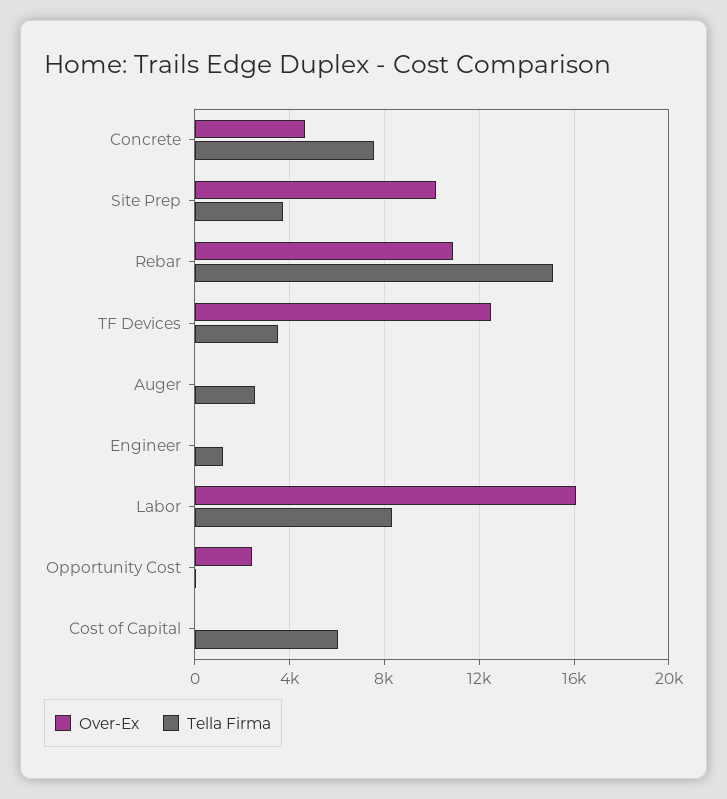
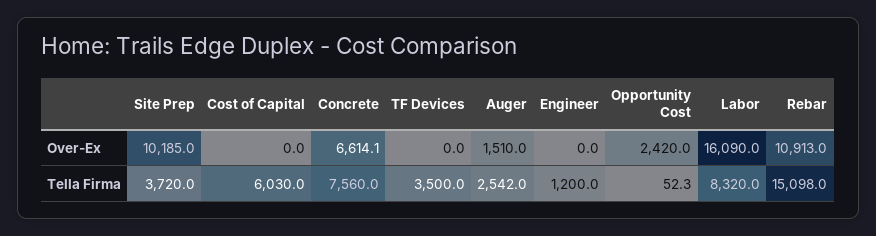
  {
    "Over-Ex": {
-     "Concrete": 4500,
+     "Concrete": 6614.1,
      "Site Prep": 10185,
      "Rebar": 10913,
-     "TF Devices": 12500,
+     "TF Devices": 0,
-     "Auger": 0,
+     "Auger": 1510,
      "Engineer": 0,
      "Labor": 16090,
      "Opportunity Cost": 2420,
      "Cost of Capital": 0
    },
    "Tella Firma": {
      "Concrete": 7560,
      "Site Prep": 3720,
      "Rebar": 15098,
      "TF Devices": 3500,
      "Auger": 2542,
      "Engineer": 1200,
      "Labor": 8320,
      "Opportunity Cost": 52.3,
      "Cost of Capital": 6030
    }
  }

